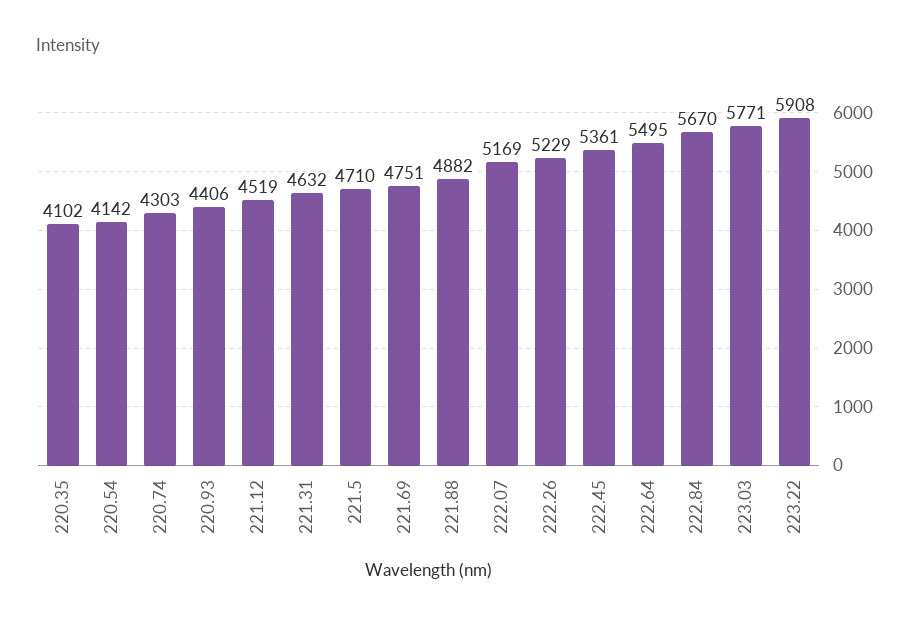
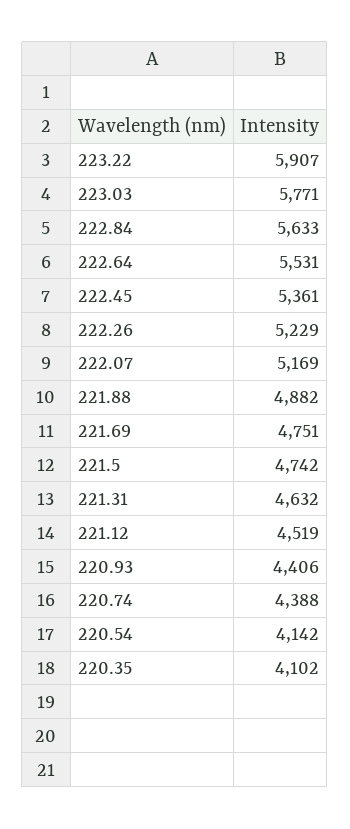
  {
    "220.35": 4102,
    "220.54": 4142,
-   "220.74": 4303,
+   "220.74": 4388,
    "220.93": 4406,
    "221.12": 4519,
    "221.31": 4632,
-   "221.5": 4710,
+   "221.5": 4742,
    "221.69": 4751,
    "221.88": 4882,
    "222.07": 5169,
    "222.26": 5229,
    "222.45": 5361,
-   "222.64": 5495,
+   "222.64": 5531,
-   "222.84": 5670,
+   "222.84": 5633,
    "223.03": 5771,
-   "223.22": 5908
+   "223.22": 5907
  }

